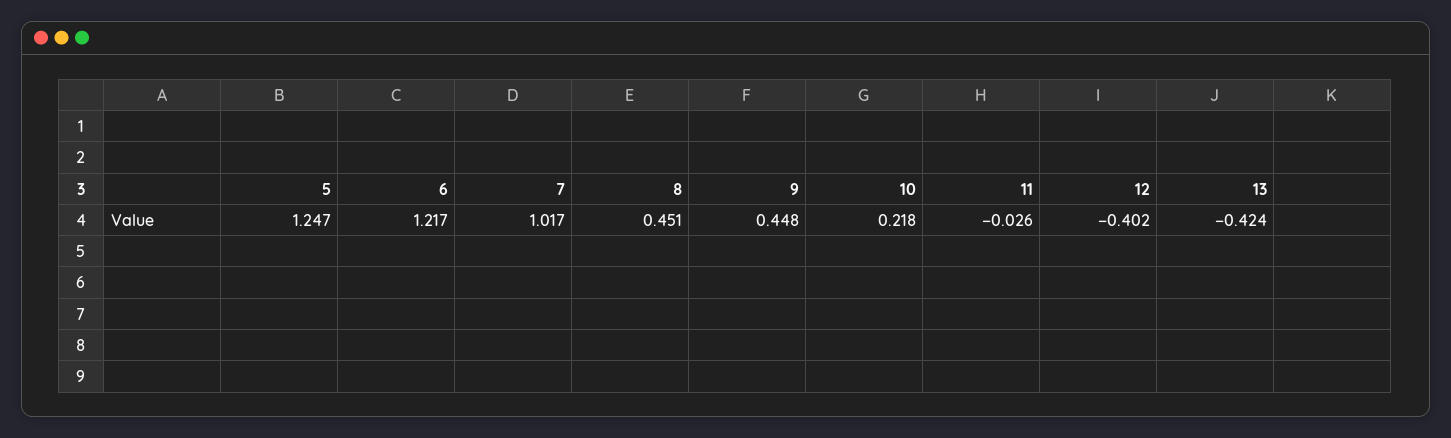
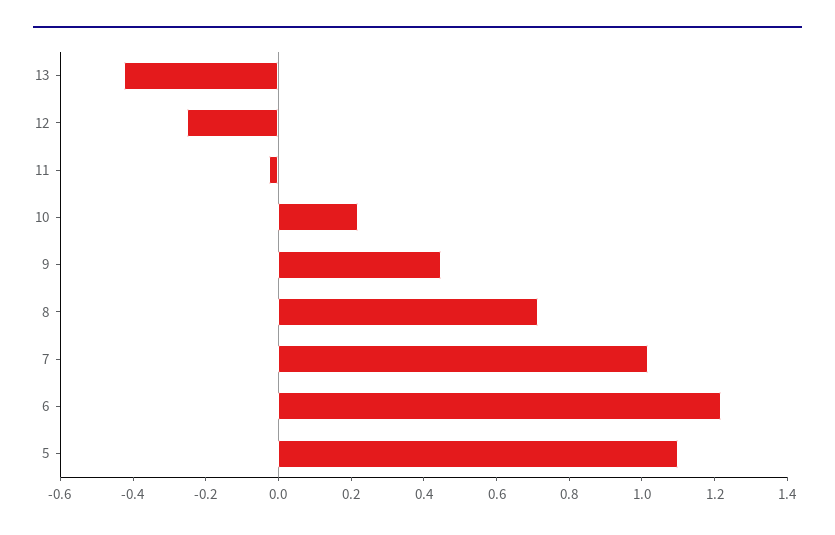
  {
-   "5": 1.247,
+   "5": 1.1,
    "6": 1.217,
    "7": 1.017,
-   "8": 0.451,
+   "8": 0.7,
    "9": 0.448,
    "10": 0.218,
    "11": -0.026,
-   "12": -0.402,
+   "12": -0.25,
    "13": -0.424
  }

